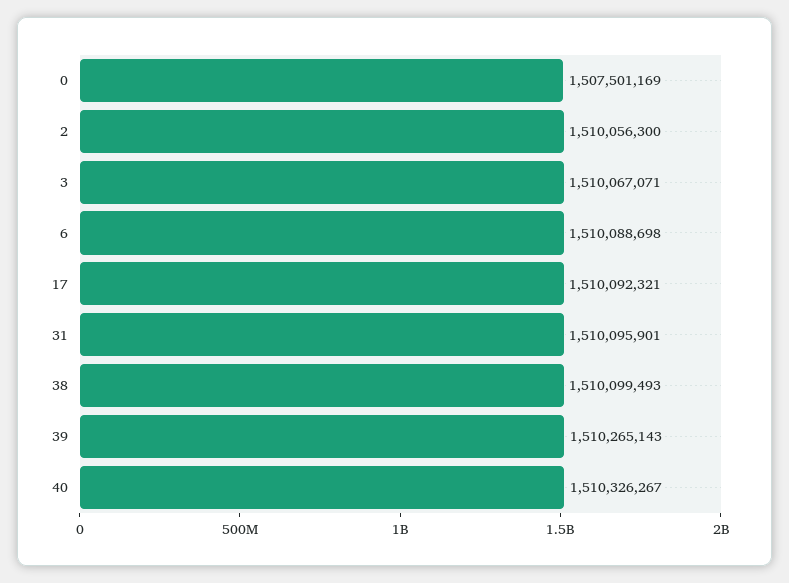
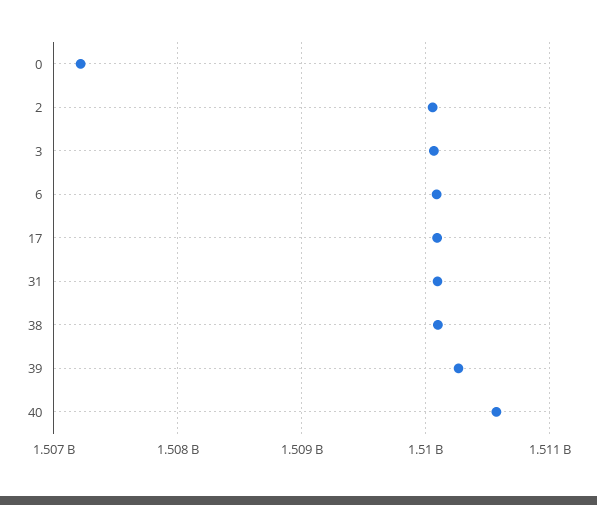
  {
-   "0": 1507501169,
+   "0": 1507200000,
    "2": 1510056300,
    "3": 1510067071,
    "6": 1510088698,
    "17": 1510092321,
    "31": 1510095901,
    "38": 1510099493,
    "39": 1510265143,
-   "40": 1510326267
+   "40": 1510600000
  }

